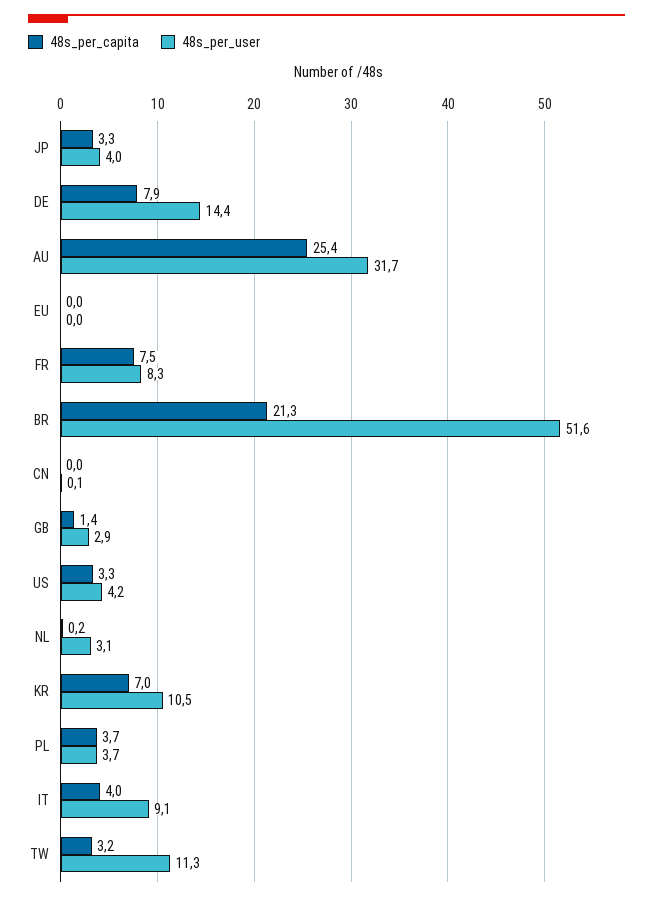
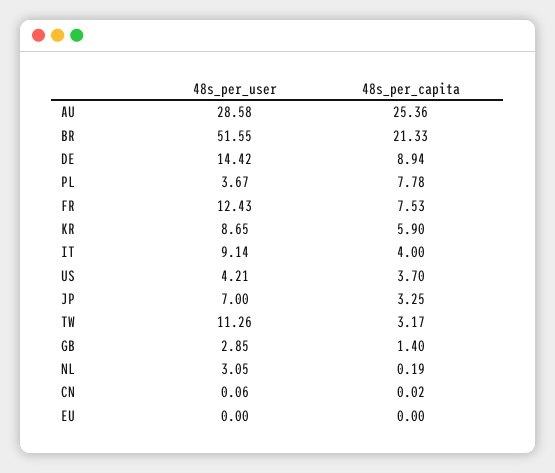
  {
    "48s_per_capita": {
      "JP": 3.25,
-     "DE": 7.9,
+     "DE": 8.94,
      "AU": 25.36,
      "EU": 0,
      "FR": 7.53,
      "BR": 21.33,
      "CN": 0.02,
      "GB": 1.4,
-     "US": 3.3,
+     "US": 3.7,
      "NL": 0.19,
-     "KR": 7,
+     "KR": 5.9,
-     "PL": 3.7,
+     "PL": 7.78,
      "IT": 4,
      "TW": 3.17
    },
    "48s_per_user": {
-     "JP": 4,
+     "JP": 7,
      "DE": 14.42,
-     "AU": 31.7,
+     "AU": 28.58,
      "EU": 0,
-     "FR": 8.3,
+     "FR": 12.43,
      "BR": 51.55,
      "CN": 0.06,
      "GB": 2.85,
      "US": 4.21,
      "NL": 3.05,
-     "KR": 10.5,
+     "KR": 8.65,
      "PL": 3.67,
      "IT": 9.14,
      "TW": 11.26
    }
  }

